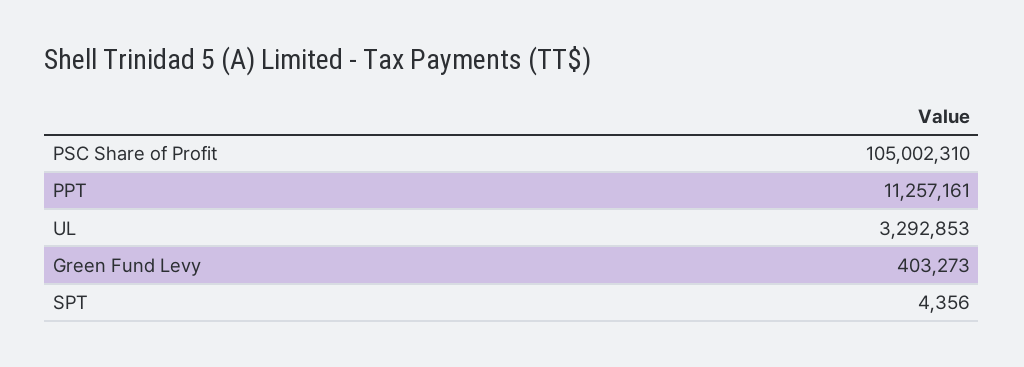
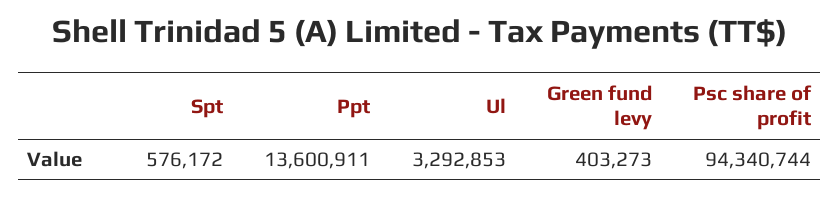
  {
-   "PSC Share of Profit": 105002310,
+   "PSC Share of Profit": 94340744,
-   "PPT": 11257161,
+   "PPT": 13600911,
    "UL": 3292853,
    "Green Fund Levy": 403273,
-   "SPT": 4356
+   "SPT": 576172
  }

